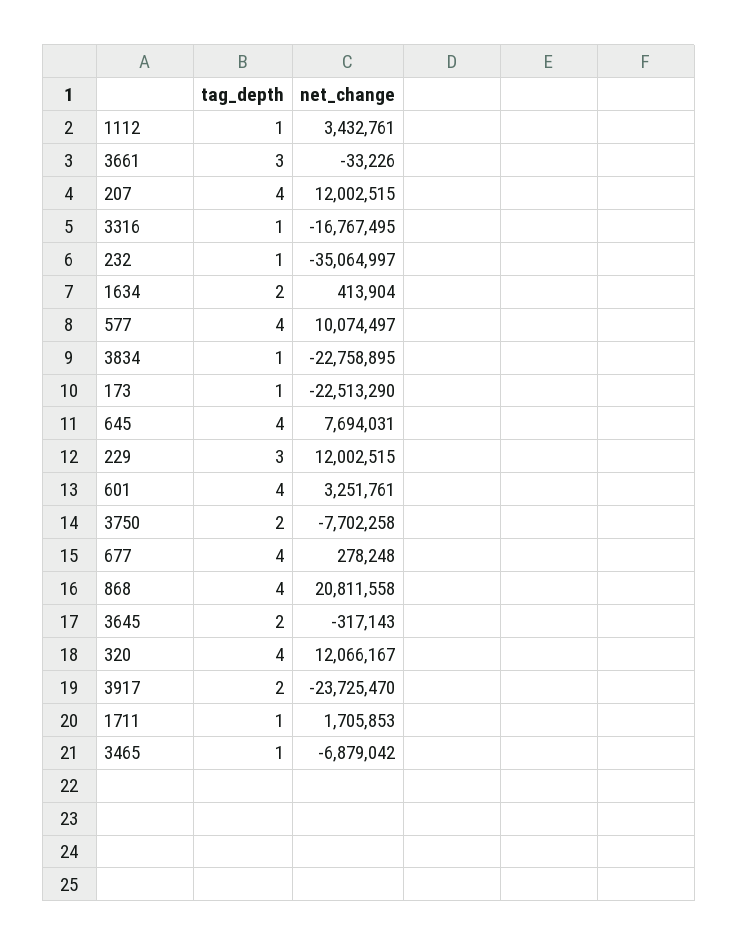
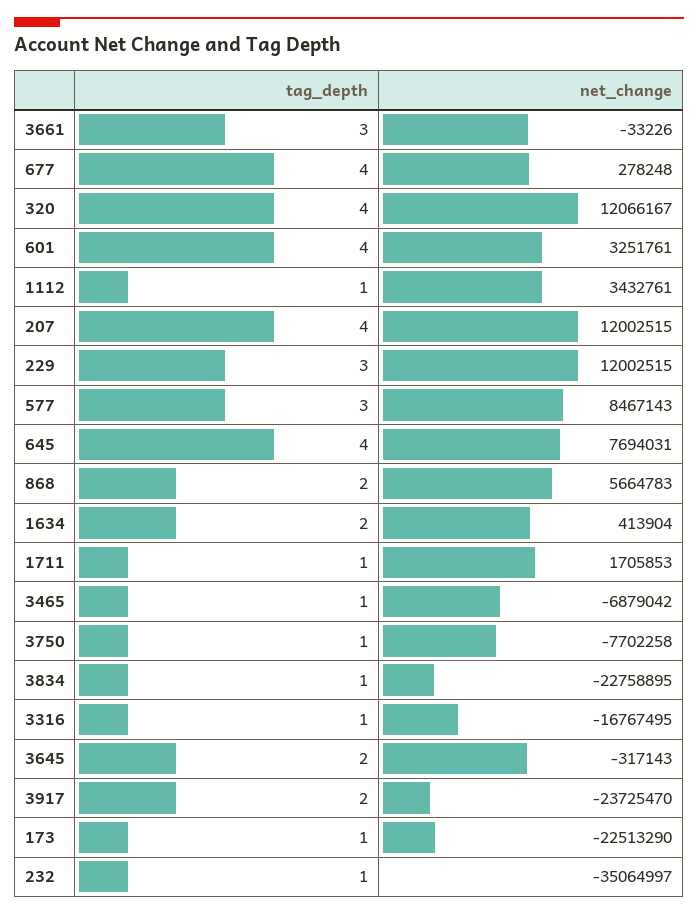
  {
    "tag_depth": {
      "1112": 1,
      "3661": 3,
      "207": 4,
      "3316": 1,
      "232": 1,
      "1634": 2,
-     "577": 4,
+     "577": 3,
      "3834": 1,
      "173": 1,
      "645": 4,
      "229": 3,
      "601": 4,
-     "3750": 2,
+     "3750": 1,
      "677": 4,
-     "868": 4,
+     "868": 2,
      "3645": 2,
      "320": 4,
      "3917": 2,
      "1711": 1,
      "3465": 1
    },
    "net_change": {
      "1112": 3432761,
      "3661": -33226,
      "207": 12002515,
      "3316": -16767495,
      "232": -35064997,
      "1634": 413904,
-     "577": 10074497,
+     "577": 8467143,
      "3834": -22758895,
      "173": -22513290,
      "645": 7694031,
      "229": 12002515,
      "601": 3251761,
      "3750": -7702258,
      "677": 278248,
-     "868": 20811558,
+     "868": 5664783,
      "3645": -317143,
      "320": 12066167,
      "3917": -23725470,
      "1711": 1705853,
      "3465": -6879042
    }
  }

